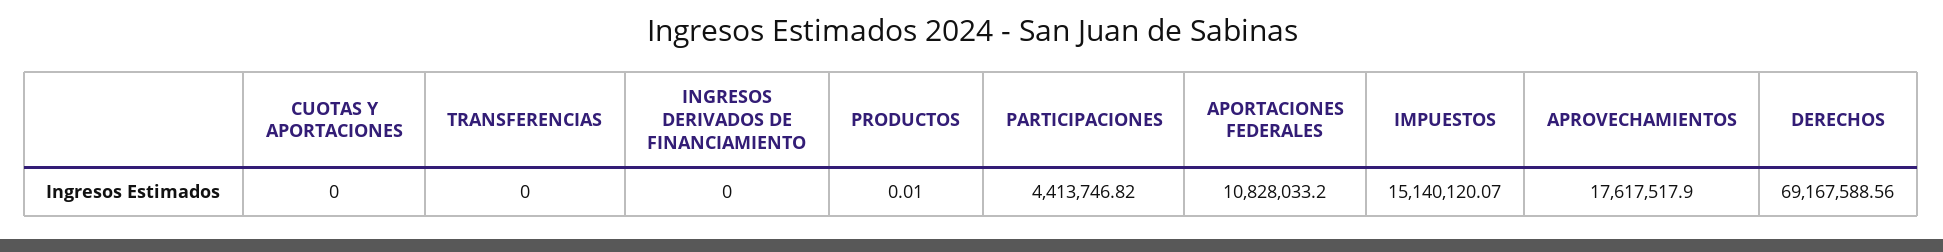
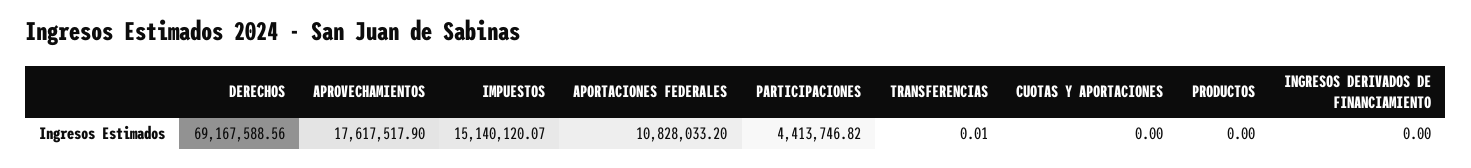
  {
    "CUOTAS Y APORTACIONES": 0,
-   "TRANSFERENCIAS": 0,
+   "TRANSFERENCIAS": 0.01,
    "INGRESOS DERIVADOS DE FINANCIAMIENTO": 0,
-   "PRODUCTOS": 0.01,
+   "PRODUCTOS": 0,
    "PARTICIPACIONES": 4413746.82,
    "APORTACIONES FEDERALES": 10828033.2,
    "IMPUESTOS": 15140120.07,
    "APROVECHAMIENTOS": 17617517.9,
    "DERECHOS": 69167588.56
  }

